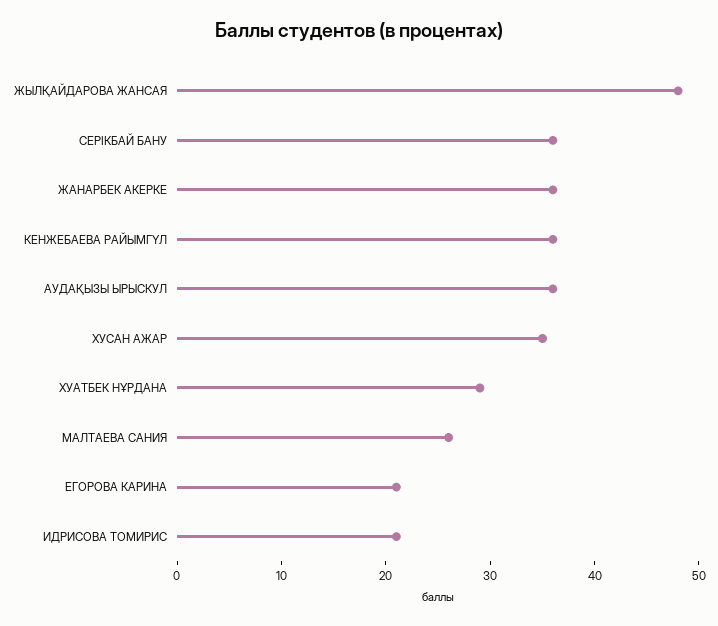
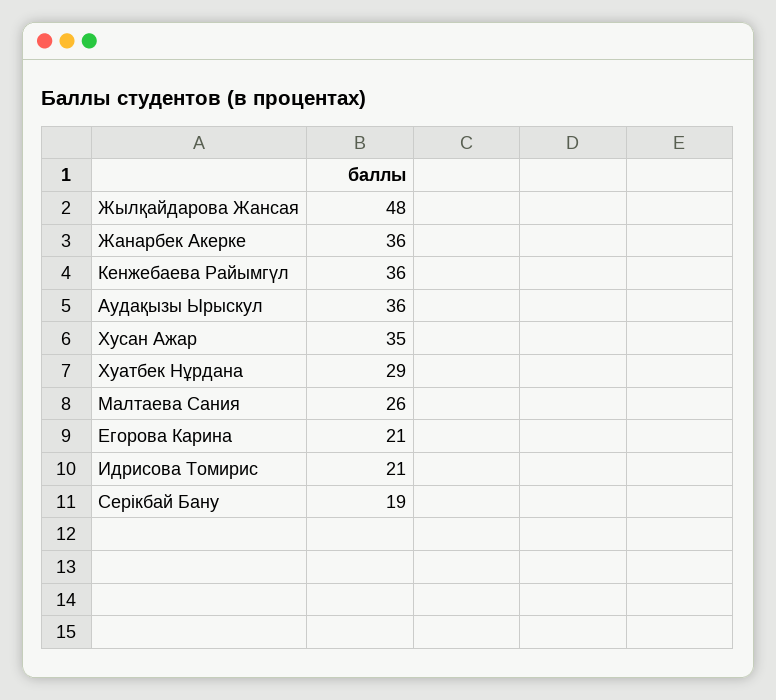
  {
    "ЖЫЛҚАЙДАРОВА ЖАНСАЯ": 48,
-   "СЕРІКБАЙ БАНУ": 36,
+   "СЕРІКБАЙ БАНУ": 19,
    "ЖАНАРБЕК АКЕРКЕ": 36,
    "КЕНЖЕБАЕВА РАЙЫМГҮЛ": 36,
    "АУДАҚЫЗЫ ЫРЫСКУЛ": 36,
    "ХУСАН АЖАР": 35,
    "ХУАТБЕК НҰРДАНА": 29,
    "МАЛТАЕВА САНИЯ": 26,
    "ЕГОРОВА КАРИНА": 21,
    "ИДРИСОВА ТОМИРИС": 21
  }

